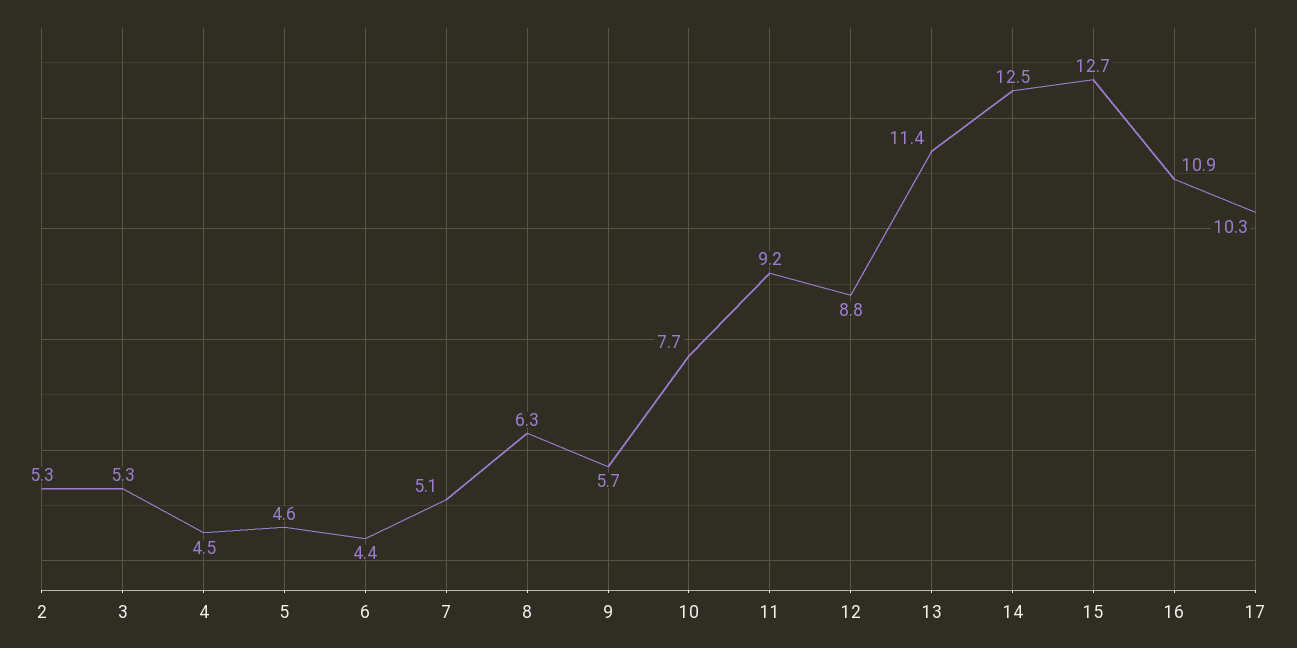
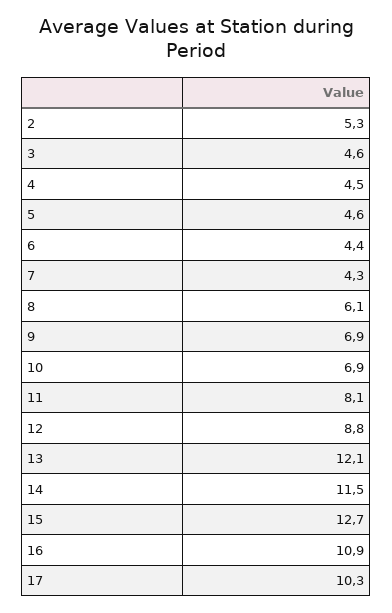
  {
    "2": 5.3,
-   "3": 5.3,
+   "3": 4.6,
    "4": 4.5,
    "5": 4.6,
    "6": 4.4,
-   "7": 5.1,
+   "7": 4.3,
-   "8": 6.3,
+   "8": 6.1,
-   "9": 5.7,
+   "9": 6.9,
-   "10": 7.7,
+   "10": 6.9,
-   "11": 9.2,
+   "11": 8.1,
    "12": 8.8,
-   "13": 11.4,
+   "13": 12.1,
-   "14": 12.5,
+   "14": 11.5,
    "15": 12.7,
    "16": 10.9,
    "17": 10.3
  }

